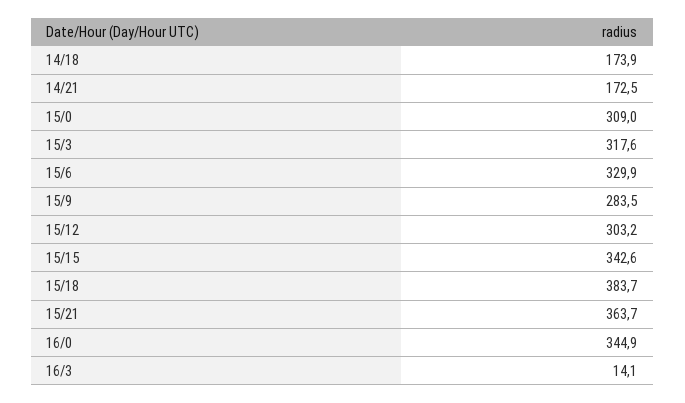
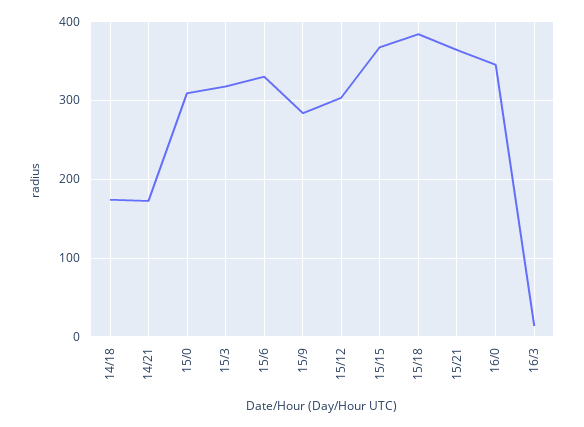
  {
    "14/18": 173.9,
    "14/21": 172.5,
    "15/0": 309,
    "15/3": 317.6,
    "15/6": 329.9,
    "15/9": 283.5,
    "15/12": 303.2,
-   "15/15": 342.6,
+   "15/15": 370,
    "15/18": 383.7,
    "15/21": 363.7,
    "16/0": 344.9,
    "16/3": 14.1
  }

